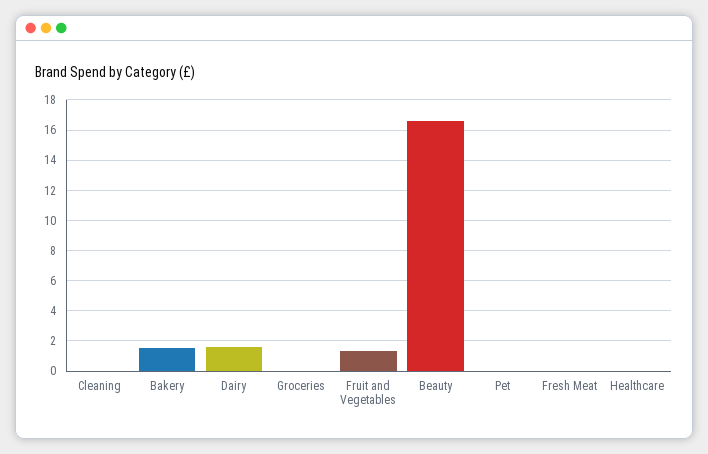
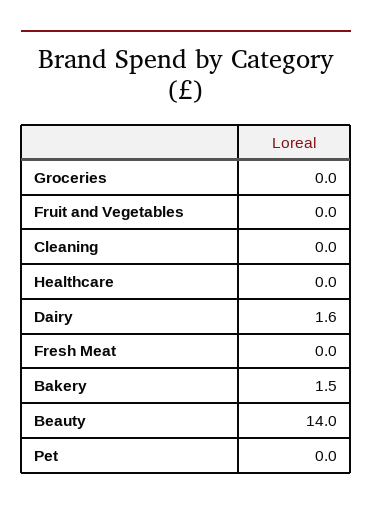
  {
    "Cleaning": 0,
    "Bakery": 1.5,
    "Dairy": 1.6,
    "Groceries": 0,
-   "Fruit and Vegetables": 1.5,
+   "Fruit and Vegetables": 0,
-   "Beauty": 16.5,
+   "Beauty": 14,
    "Pet": 0,
    "Fresh Meat": 0,
    "Healthcare": 0
  }

